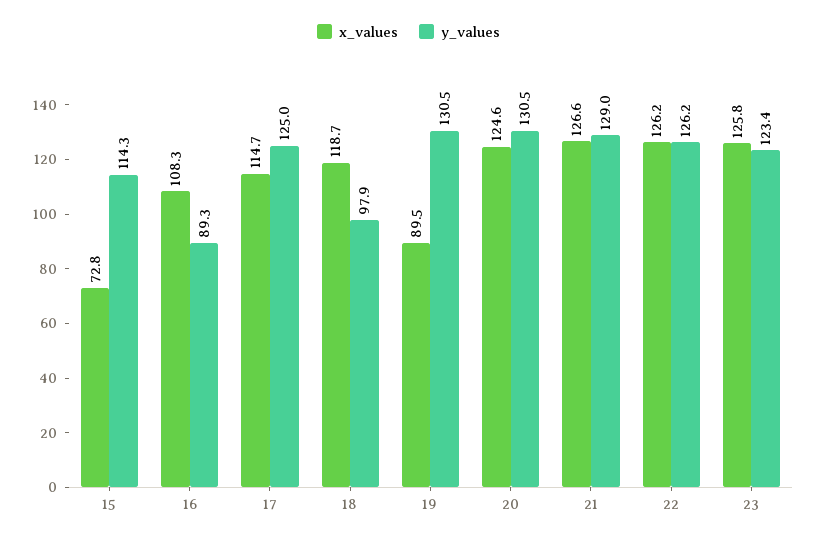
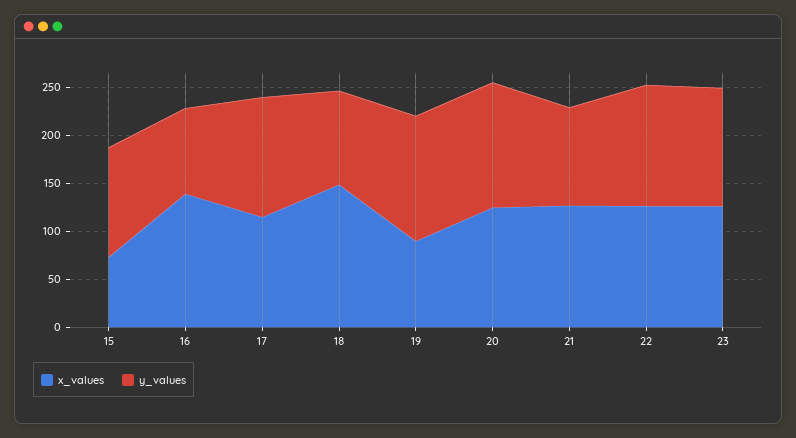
  {
    "x_values": {
      "15": 72.8,
-     "16": 108.3,
+     "16": 140,
      "17": 114.7,
-     "18": 118.7,
+     "18": 150,
      "19": 89.5,
      "20": 124.6,
      "21": 126.6,
      "22": 126.2,
      "23": 125.8
    },
    "y_values": {
      "15": 114.3,
      "16": 89.3,
      "17": 125,
      "18": 97.9,
      "19": 130.5,
      "20": 130.5,
-     "21": 129,
+     "21": 100,
      "22": 126.2,
      "23": 123.4
    }
  }

